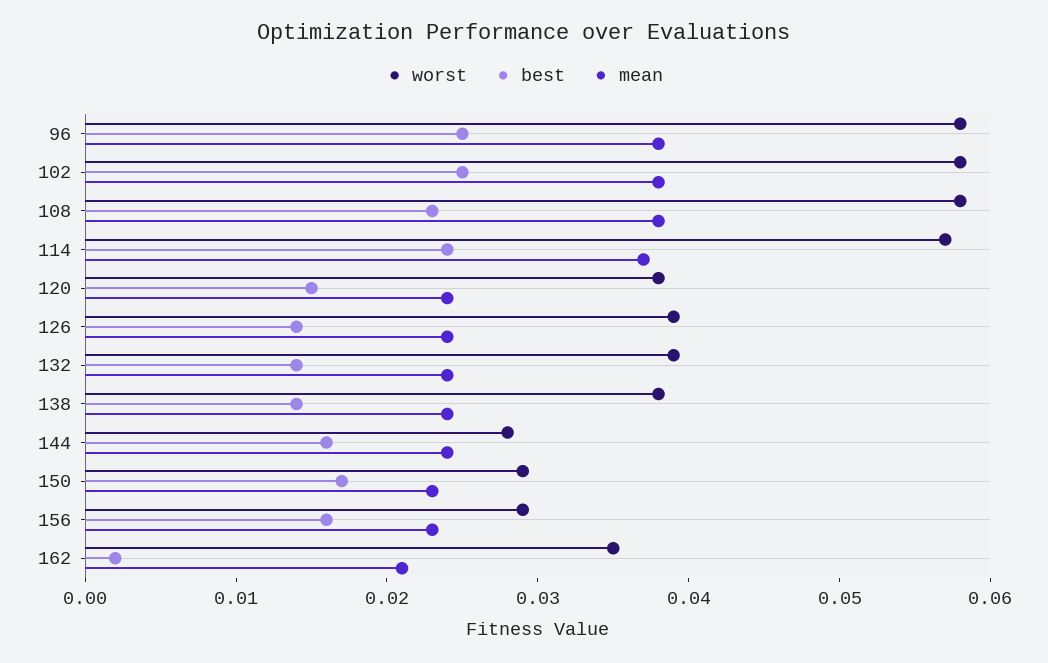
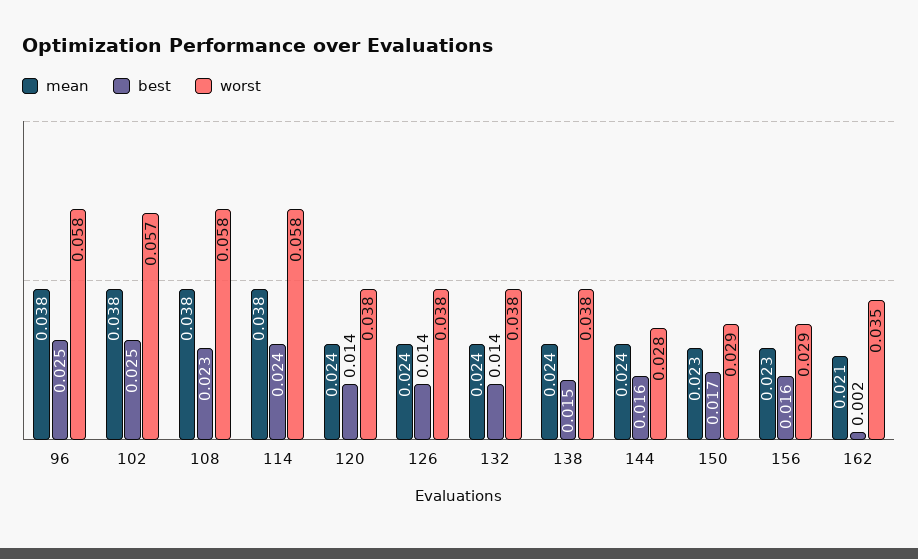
  {
    "worst": {
      "96": 0.058,
-     "102": 0.058,
+     "102": 0.057,
      "108": 0.058,
-     "114": 0.057,
+     "114": 0.058,
      "120": 0.038,
-     "126": 0.039,
+     "126": 0.038,
-     "132": 0.039,
+     "132": 0.038,
      "138": 0.038,
      "144": 0.028,
      "150": 0.029,
      "156": 0.029,
      "162": 0.035
    },
    "best": {
      "96": 0.025,
      "102": 0.025,
      "108": 0.023,
      "114": 0.024,
-     "120": 0.015,
+     "120": 0.014,
      "126": 0.014,
      "132": 0.014,
-     "138": 0.014,
+     "138": 0.015,
      "144": 0.016,
      "150": 0.017,
      "156": 0.016,
      "162": 0.002
    },
    "mean": {
      "96": 0.038,
      "102": 0.038,
      "108": 0.038,
-     "114": 0.037,
+     "114": 0.038,
      "120": 0.024,
      "126": 0.024,
      "132": 0.024,
      "138": 0.024,
      "144": 0.024,
      "150": 0.023,
      "156": 0.023,
      "162": 0.021
    }
  }

